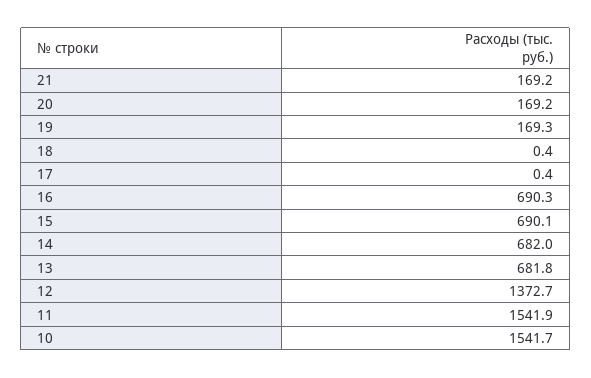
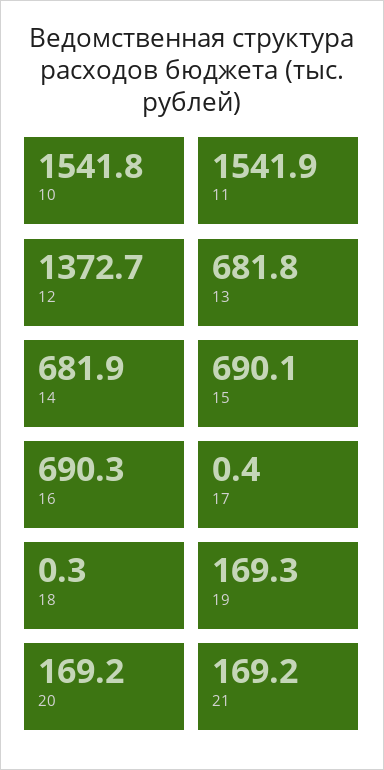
  {
    "21": 169.2,
    "20": 169.2,
    "19": 169.3,
-   "18": 0.4,
+   "18": 0.3,
    "17": 0.4,
    "16": 690.3,
    "15": 690.1,
-   "14": 682,
+   "14": 681.9,
    "13": 681.8,
    "12": 1372.7,
    "11": 1541.9,
-   "10": 1541.7
+   "10": 1541.8
  }

